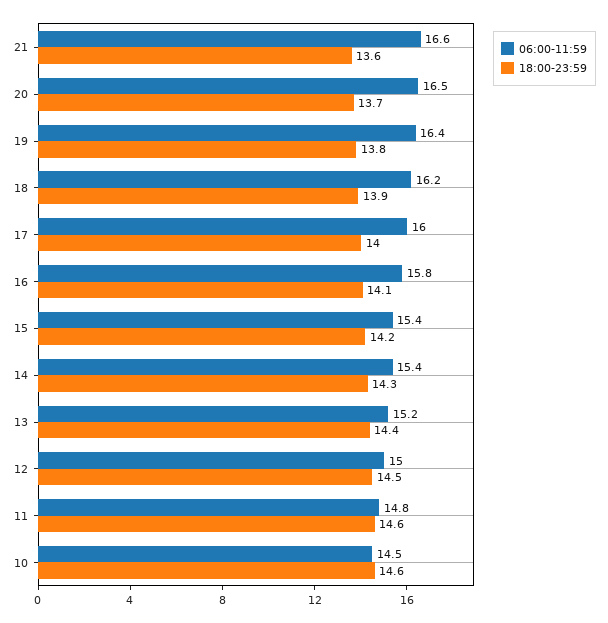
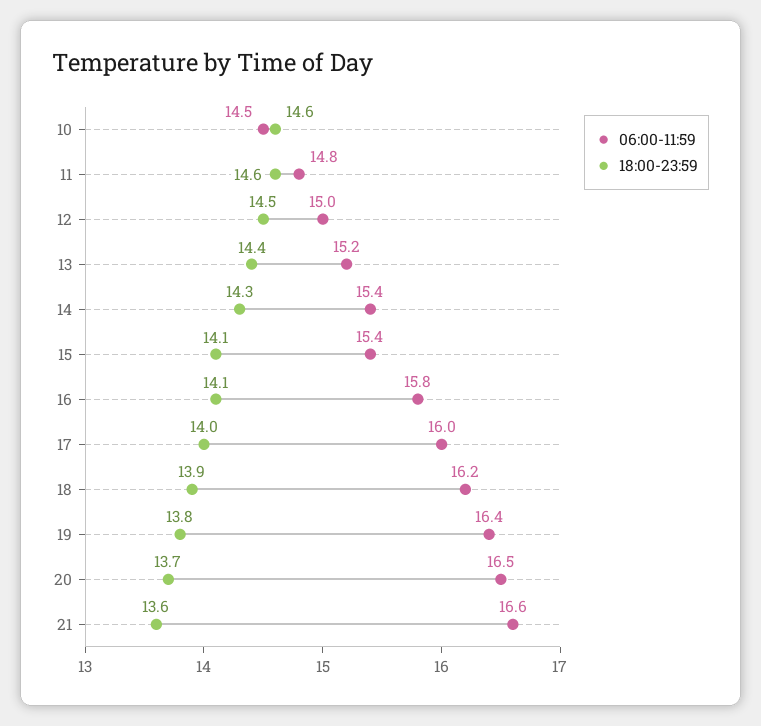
  {
    "06:00-11:59": {
      "21": 16.6,
      "20": 16.5,
      "19": 16.4,
      "18": 16.2,
      "17": 16,
      "16": 15.8,
      "15": 15.4,
      "14": 15.4,
      "13": 15.2,
      "12": 15,
      "11": 14.8,
      "10": 14.5
    },
    "18:00-23:59": {
      "21": 13.6,
      "20": 13.7,
      "19": 13.8,
      "18": 13.9,
      "17": 14,
      "16": 14.1,
-     "15": 14.2,
+     "15": 14.1,
      "14": 14.3,
      "13": 14.4,
      "12": 14.5,
      "11": 14.6,
      "10": 14.6
    }
  }

